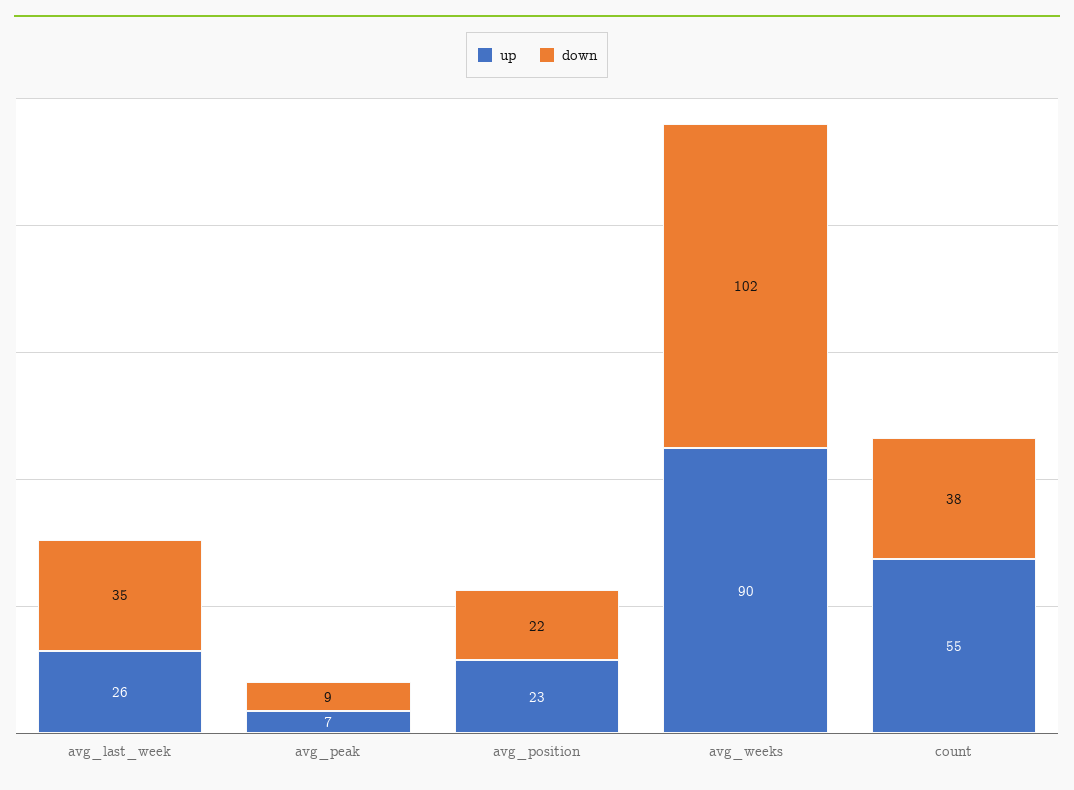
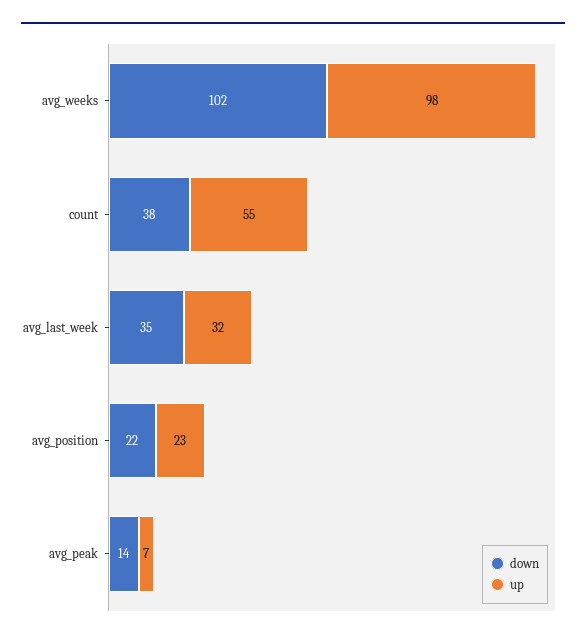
  {
    "up": {
-     "avg_last_week": 26,
+     "avg_last_week": 32,
      "avg_peak": 7,
      "avg_position": 23,
-     "avg_weeks": 90,
+     "avg_weeks": 98,
      "count": 55
    },
    "down": {
      "avg_last_week": 35,
-     "avg_peak": 9,
+     "avg_peak": 14,
      "avg_position": 22,
      "avg_weeks": 102,
      "count": 38
    }
  }

